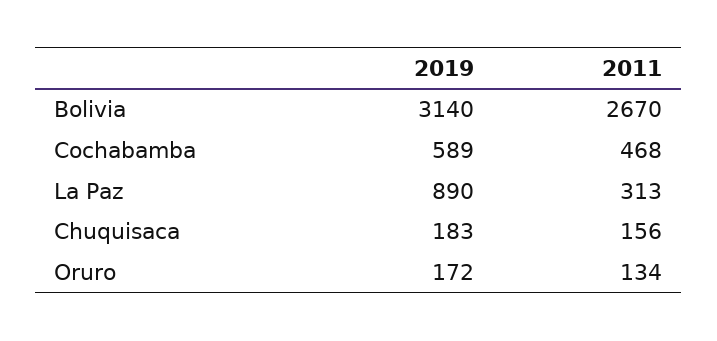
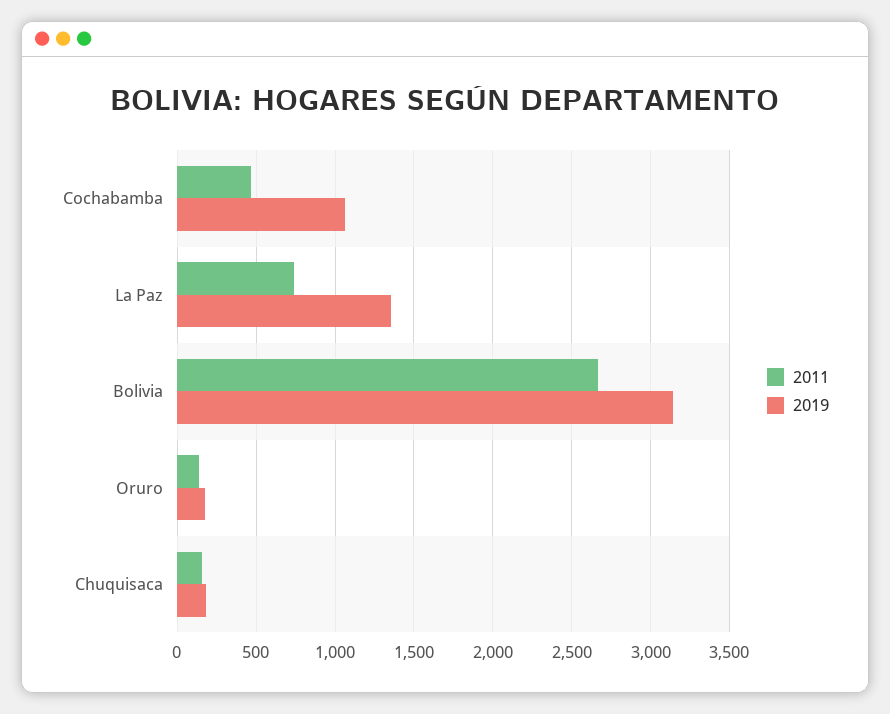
  {
    "2019": {
      "Bolivia": 3140,
-     "Cochabamba": 589,
+     "Cochabamba": 1050,
-     "La Paz": 890,
+     "La Paz": 1350,
      "Chuquisaca": 183,
      "Oruro": 172
    },
    "2011": {
      "Bolivia": 2670,
      "Cochabamba": 468,
-     "La Paz": 313,
+     "La Paz": 750,
      "Chuquisaca": 156,
      "Oruro": 134
    }
  }

